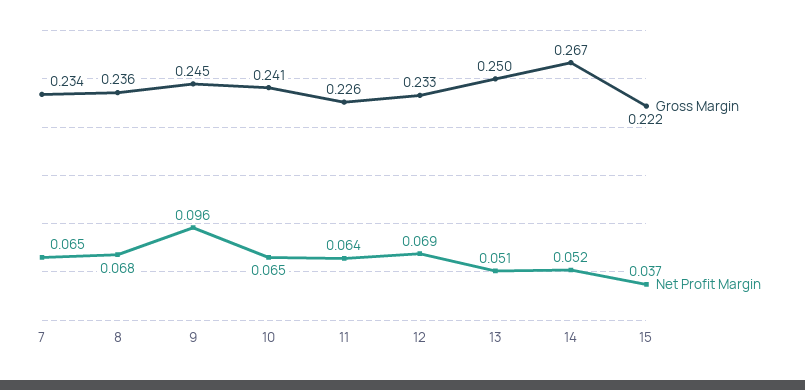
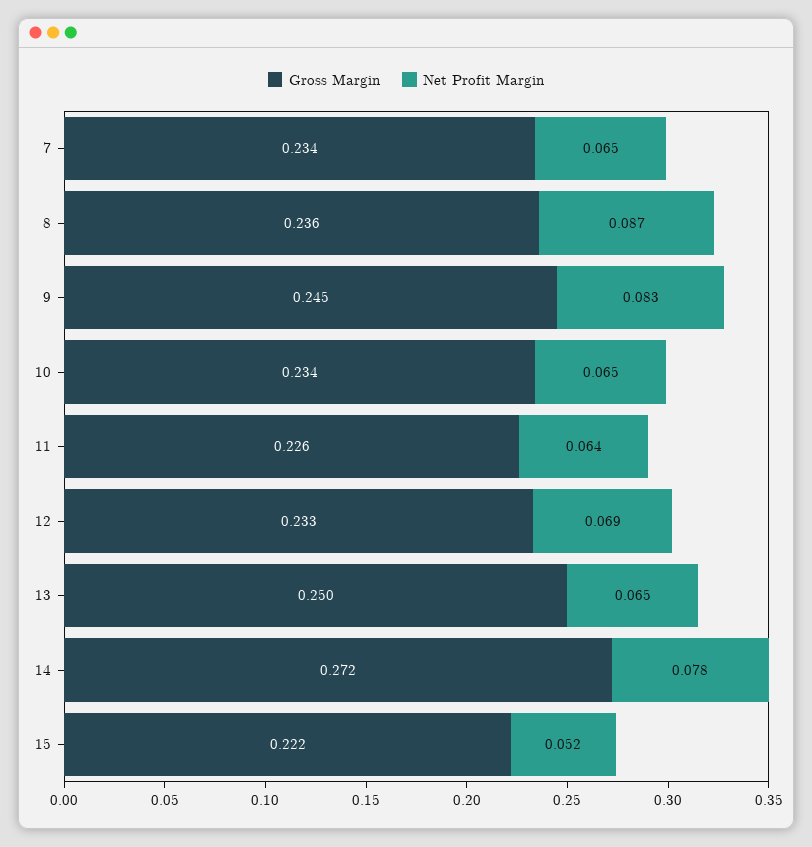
  {
    "Gross Margin": {
      "7": 0.234,
      "8": 0.236,
      "9": 0.245,
-     "10": 0.241,
+     "10": 0.234,
      "11": 0.226,
      "12": 0.233,
      "13": 0.25,
-     "14": 0.267,
+     "14": 0.272,
      "15": 0.222
    },
    "Net Profit Margin": {
      "7": 0.065,
-     "8": 0.068,
+     "8": 0.087,
-     "9": 0.096,
+     "9": 0.083,
      "10": 0.065,
      "11": 0.064,
      "12": 0.069,
-     "13": 0.051,
+     "13": 0.065,
-     "14": 0.052,
+     "14": 0.078,
-     "15": 0.037
+     "15": 0.052
    }
  }

